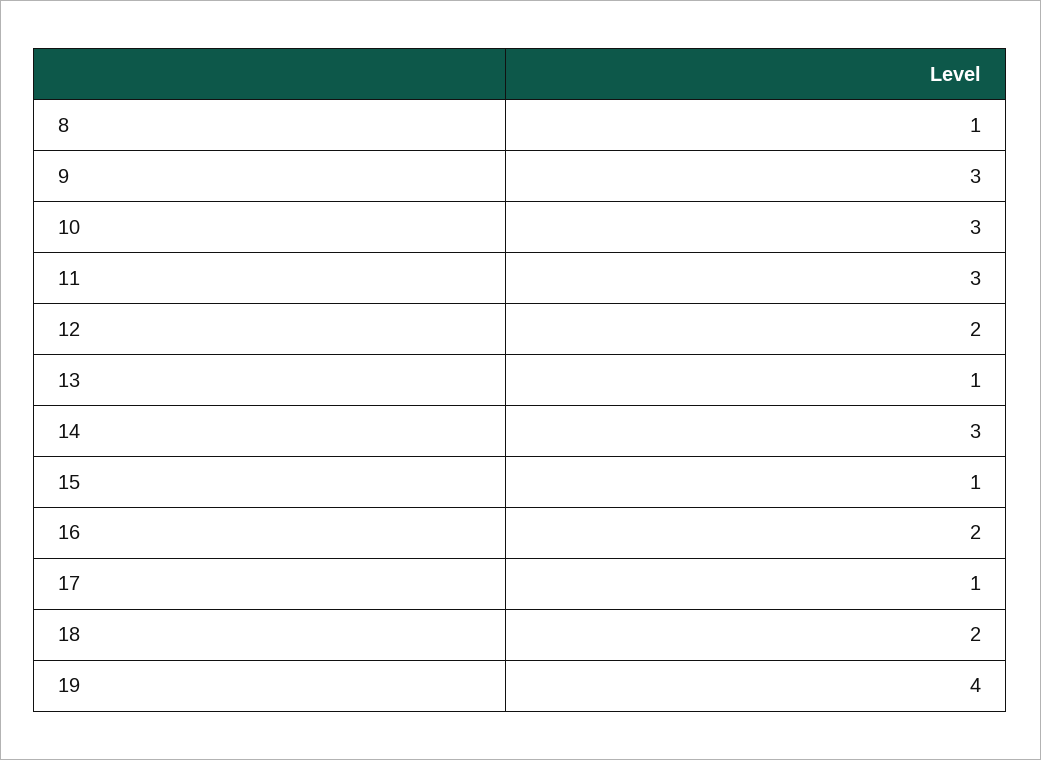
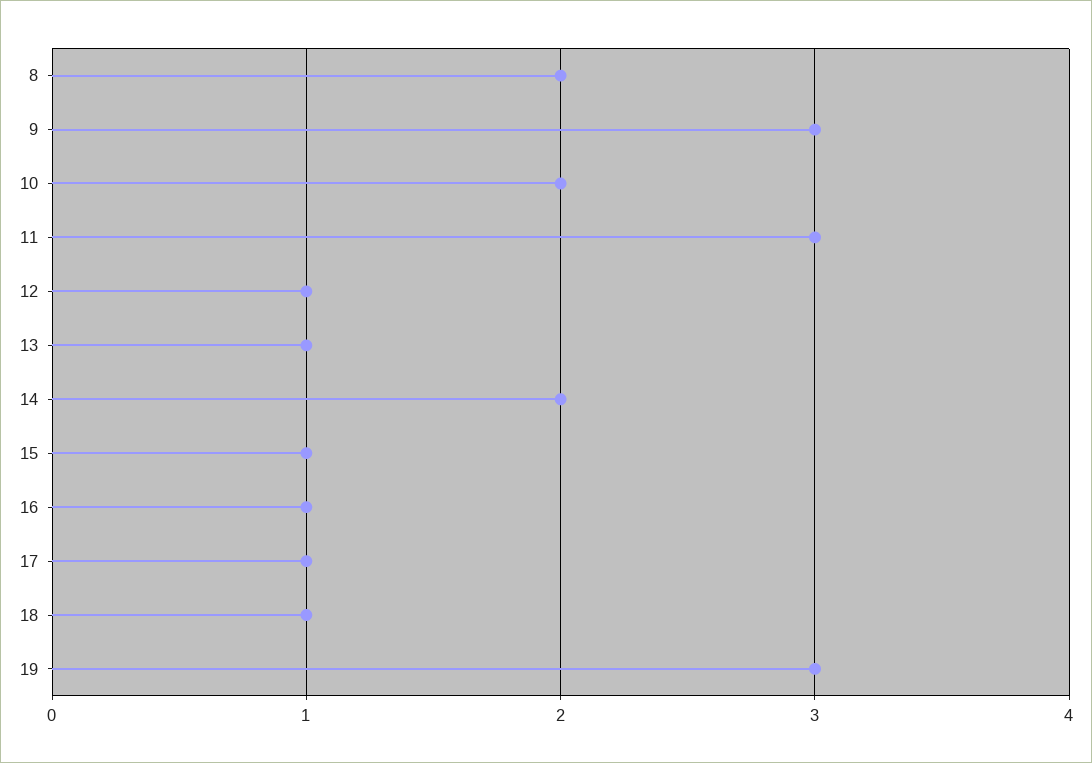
  {
-   "8": 1,
+   "8": 2,
    "9": 3,
-   "10": 3,
+   "10": 2,
    "11": 3,
-   "12": 2,
+   "12": 1,
    "13": 1,
-   "14": 3,
+   "14": 2,
    "15": 1,
-   "16": 2,
+   "16": 1,
    "17": 1,
-   "18": 2,
+   "18": 1,
-   "19": 4
+   "19": 3
  }

